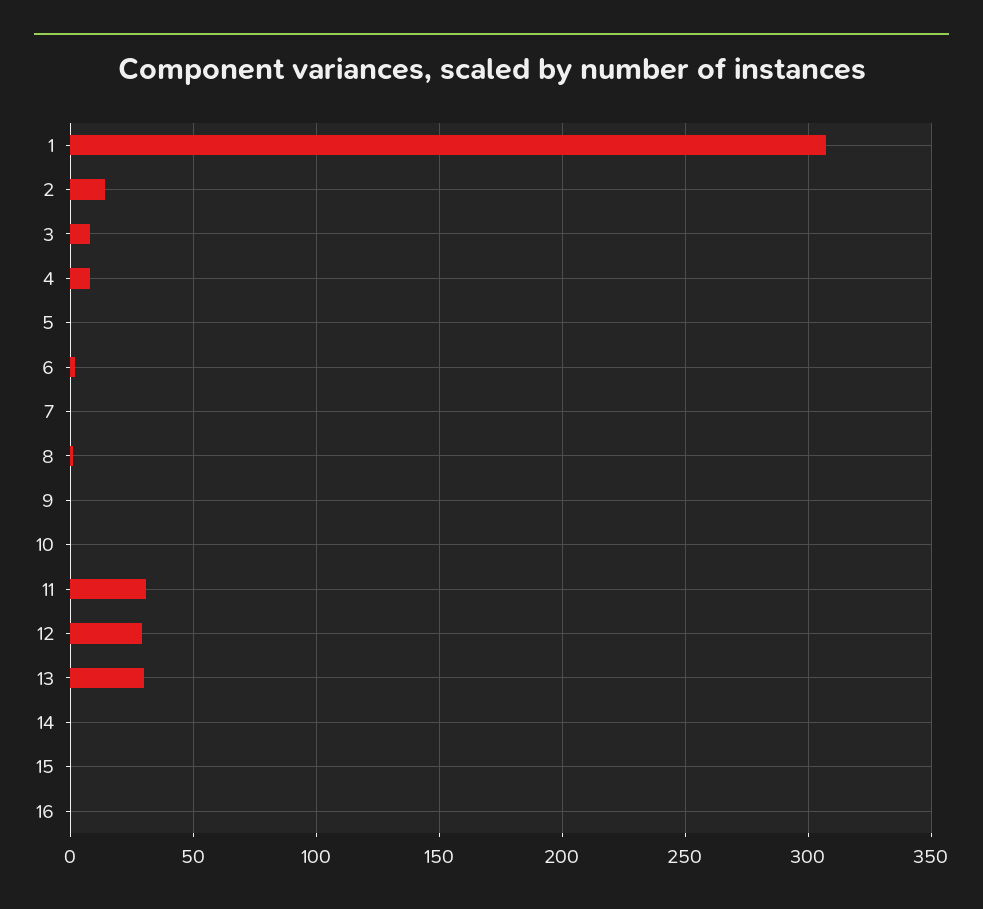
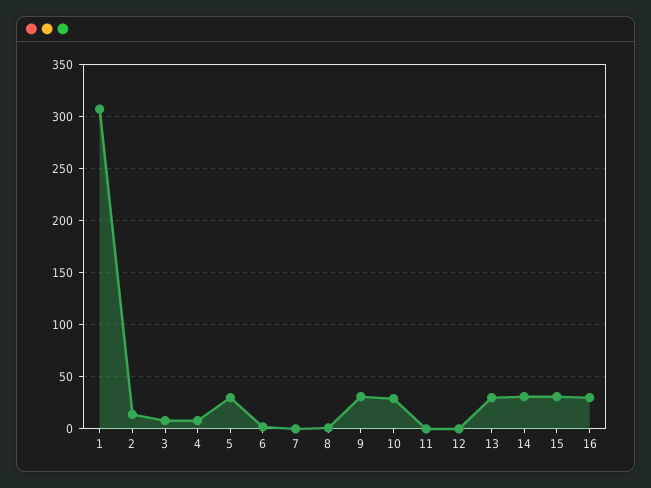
  {
    "1": 305,
    "2": 15,
    "3": 10,
    "4": 10,
-   "5": 0,
+   "5": 30,
    "6": 0,
    "7": 0,
    "8": 0,
-   "9": 0,
+   "9": 30,
-   "10": 0,
+   "10": 30,
-   "11": 30,
+   "11": 0,
-   "12": 30,
+   "12": 0,
    "13": 30,
-   "14": 0,
+   "14": 30,
-   "15": 0,
+   "15": 30,
-   "16": 0
+   "16": 30
  }

